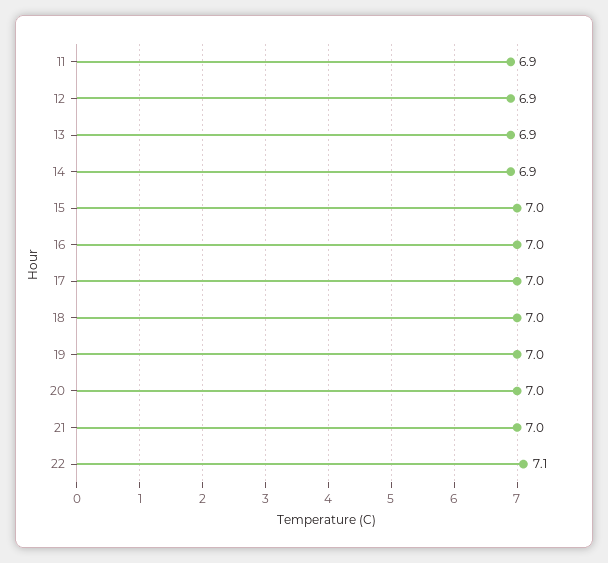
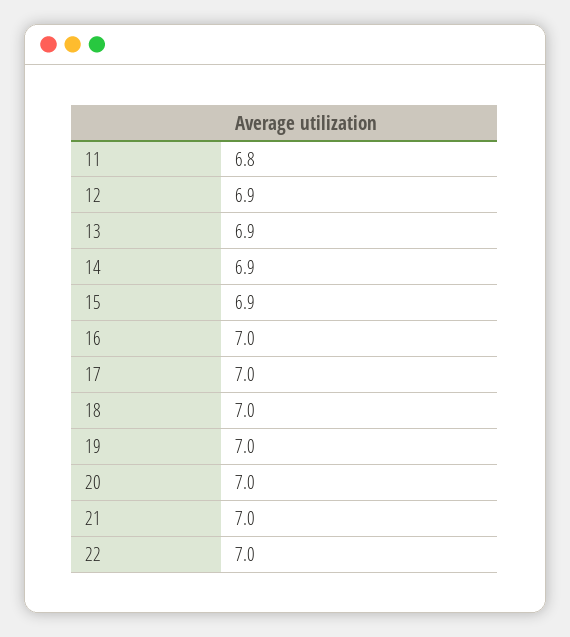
  {
-   "11": 6.9,
+   "11": 6.8,
    "12": 6.9,
    "13": 6.9,
    "14": 6.9,
-   "15": 7,
+   "15": 6.9,
    "16": 7,
    "17": 7,
    "18": 7,
    "19": 7,
    "20": 7,
    "21": 7,
-   "22": 7.1
+   "22": 7
  }

